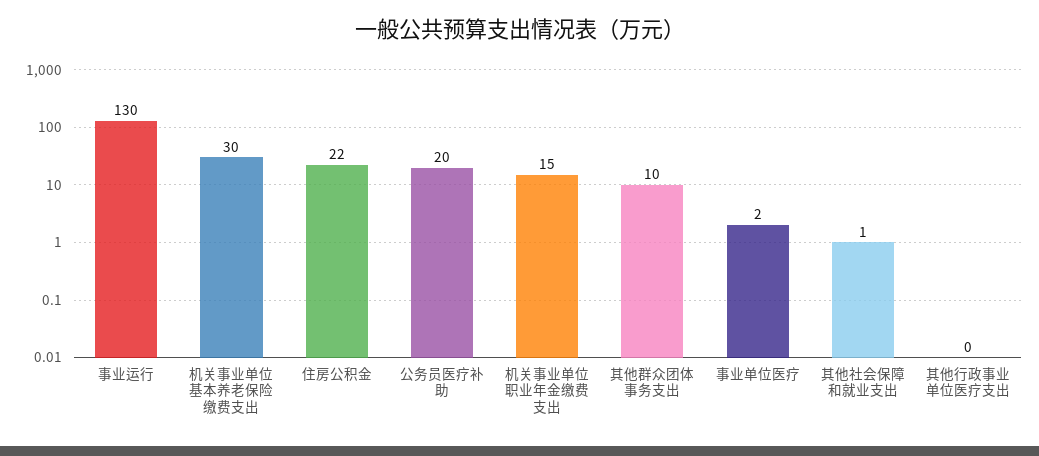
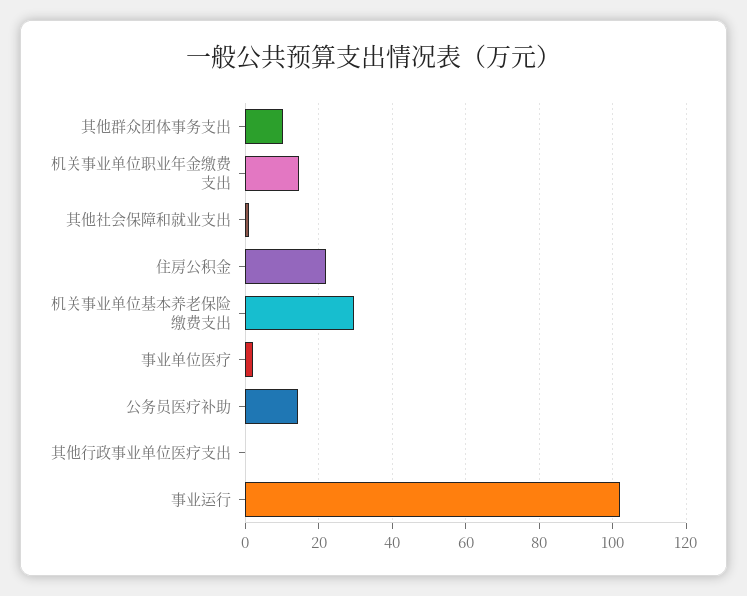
  {
-   "事业运行": 130,
+   "事业运行": 102,
    "机关事业单位基本养老保险缴费支出": 30,
    "住房公积金": 22,
-   "公务员医疗补助": 20,
+   "公务员医疗补助": 14,
    "机关事业单位职业年金缴费支出": 15,
    "其他群众团体事务支出": 10,
    "事业单位医疗": 2,
    "其他社会保障和就业支出": 1,
    "其他行政事业单位医疗支出": 0
  }

